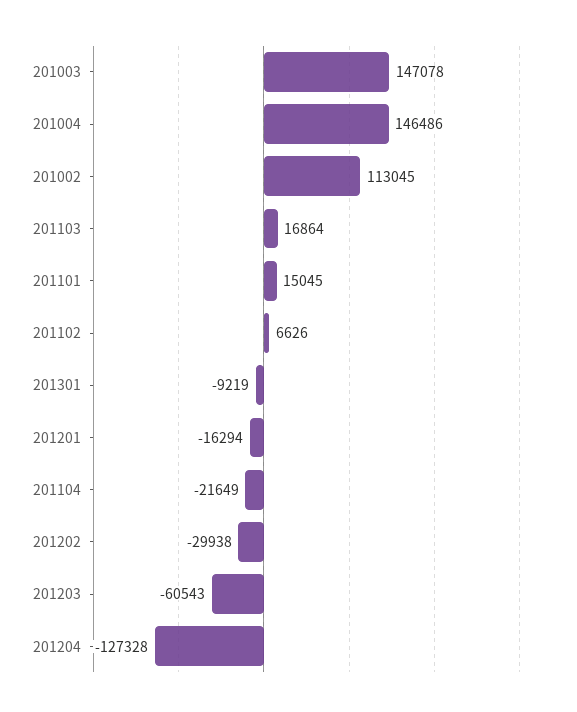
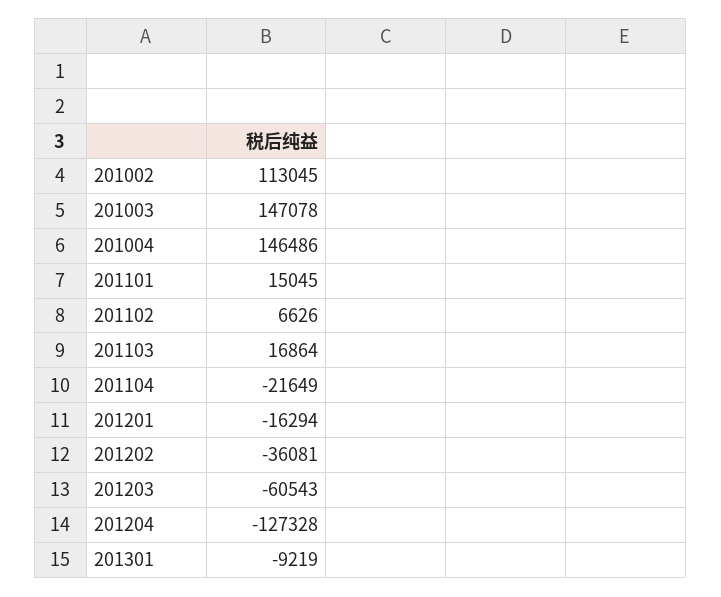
  {
    "201003": 147078,
    "201004": 146486,
    "201002": 113045,
    "201103": 16864,
    "201101": 15045,
    "201102": 6626,
    "201301": -9219,
    "201201": -16294,
    "201104": -21649,
-   "201202": -29938,
+   "201202": -36081,
    "201203": -60543,
    "201204": -127328
  }

